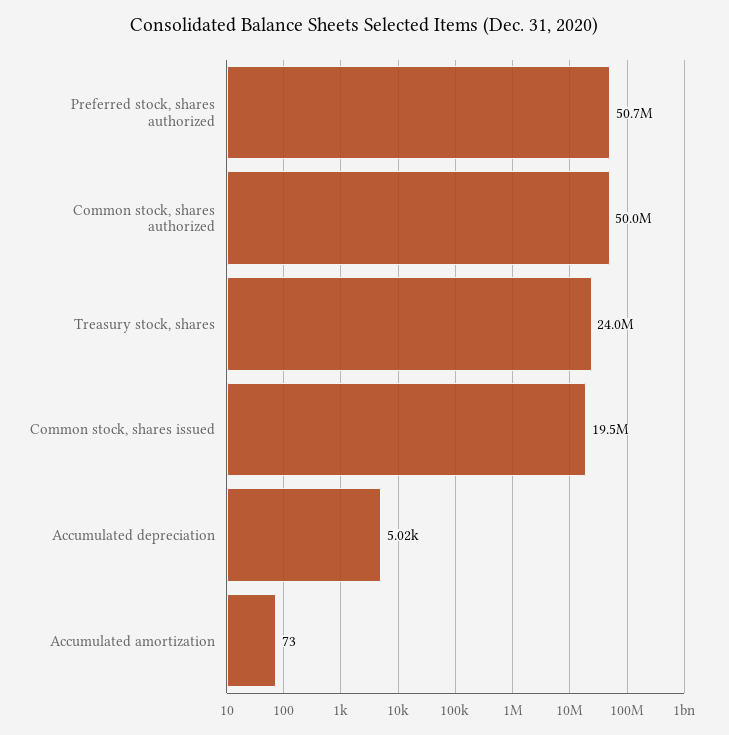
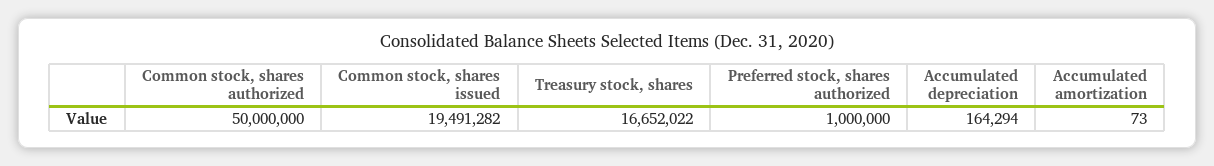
  {
-   "Preferred stock, shares authorized": 50700000,
+   "Preferred stock, shares authorized": 1000000,
    "Common stock, shares authorized": 50000000,
-   "Treasury stock, shares": 24000000,
+   "Treasury stock, shares": 16652022,
    "Common stock, shares issued": 19491282,
-   "Accumulated depreciation": 5020,
+   "Accumulated depreciation": 164294,
    "Accumulated amortization": 73
  }

